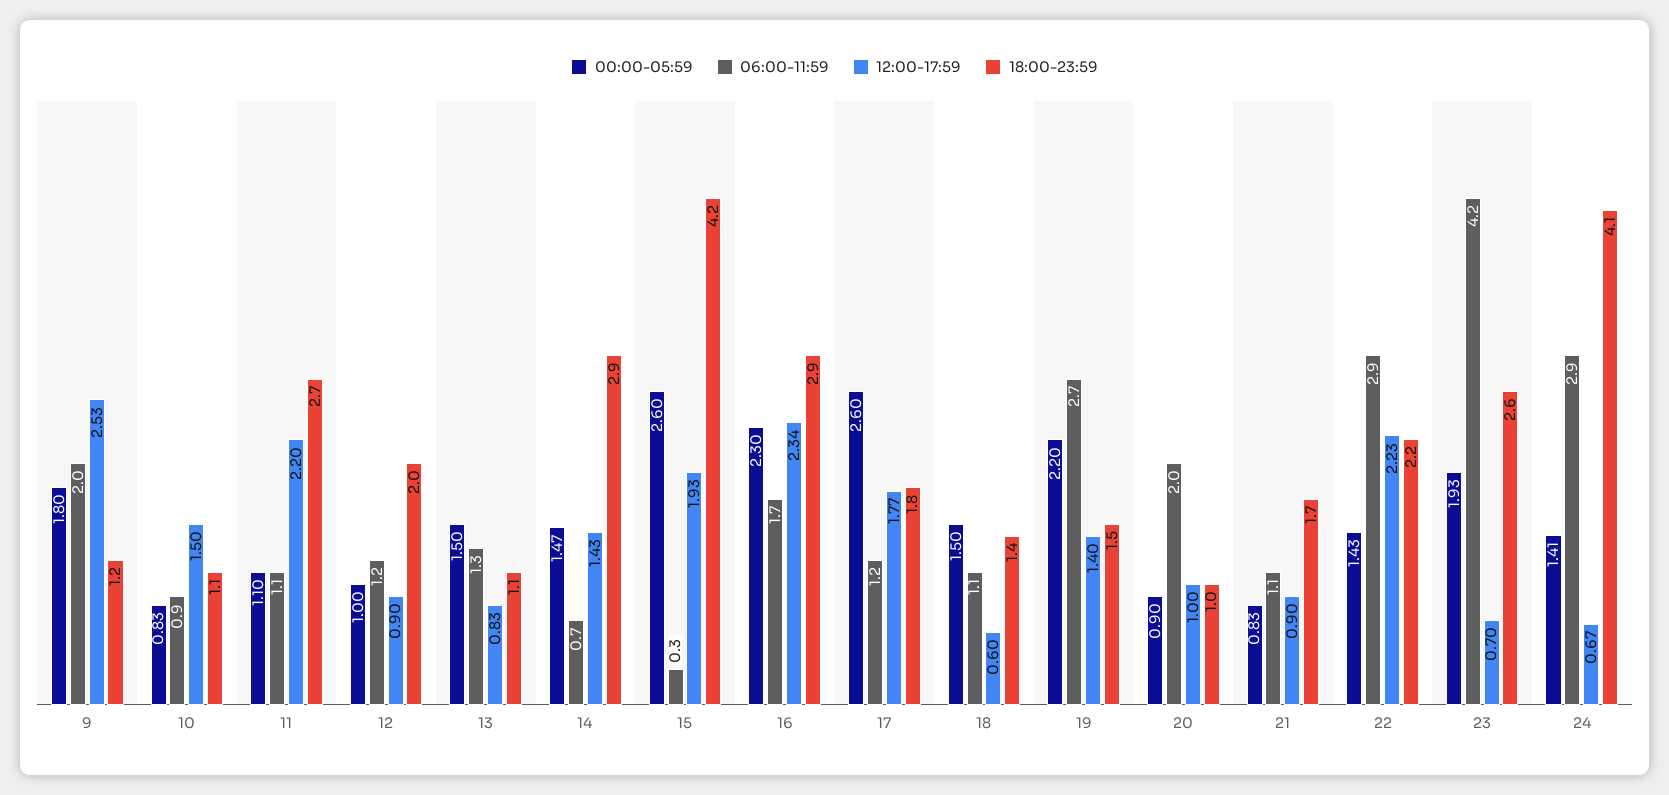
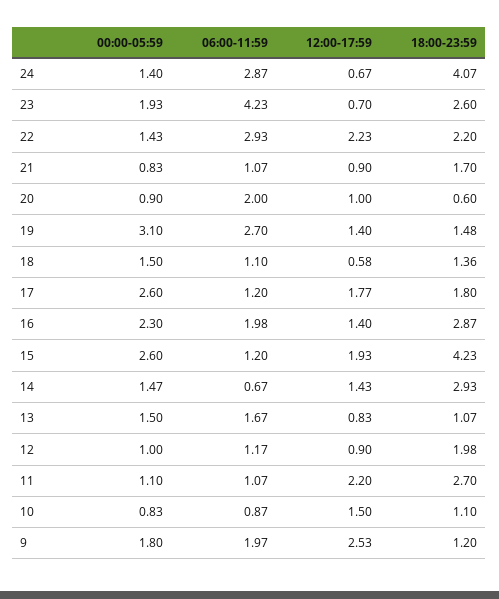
  {
    "00:00-05:59": {
      "9": 1.8,
      "10": 0.83,
      "11": 1.1,
      "12": 1,
      "13": 1.5,
      "14": 1.47,
      "15": 2.6,
      "16": 2.3,
      "17": 2.6,
      "18": 1.5,
-     "19": 2.2,
+     "19": 3.1,
      "20": 0.9,
      "21": 0.83,
      "22": 1.43,
      "23": 1.93,
-     "24": 1.41
+     "24": 1.4
    },
    "06:00-11:59": {
      "9": 1.97,
      "10": 0.87,
      "11": 1.07,
      "12": 1.17,
-     "13": 1.3,
+     "13": 1.67,
      "14": 0.67,
-     "15": 0.3,
+     "15": 1.2,
-     "16": 1.7,
+     "16": 1.98,
      "17": 1.2,
      "18": 1.1,
      "19": 2.7,
      "20": 2,
      "21": 1.07,
      "22": 2.93,
      "23": 4.23,
      "24": 2.87
    },
    "12:00-17:59": {
      "9": 2.53,
      "10": 1.5,
      "11": 2.2,
      "12": 0.9,
      "13": 0.83,
      "14": 1.43,
      "15": 1.93,
-     "16": 2.34,
+     "16": 1.4,
      "17": 1.77,
-     "18": 0.6,
+     "18": 0.58,
      "19": 1.4,
      "20": 1,
      "21": 0.9,
      "22": 2.23,
      "23": 0.7,
      "24": 0.67
    },
    "18:00-23:59": {
      "9": 1.2,
      "10": 1.1,
      "11": 2.7,
      "12": 1.98,
      "13": 1.07,
      "14": 2.93,
      "15": 4.23,
      "16": 2.87,
      "17": 1.8,
      "18": 1.36,
      "19": 1.48,
-     "20": 1,
+     "20": 0.6,
      "21": 1.7,
      "22": 2.2,
      "23": 2.6,
      "24": 4.07
    }
  }

